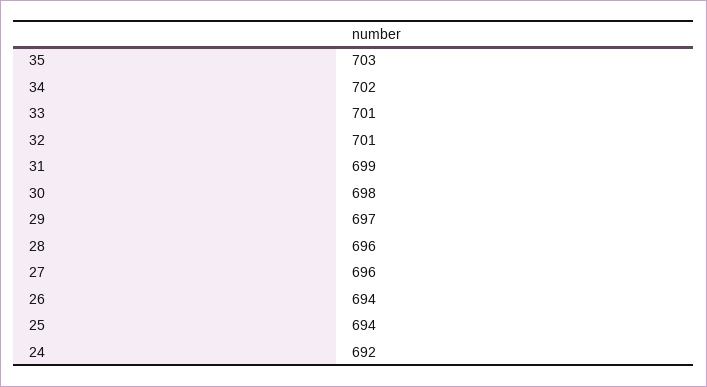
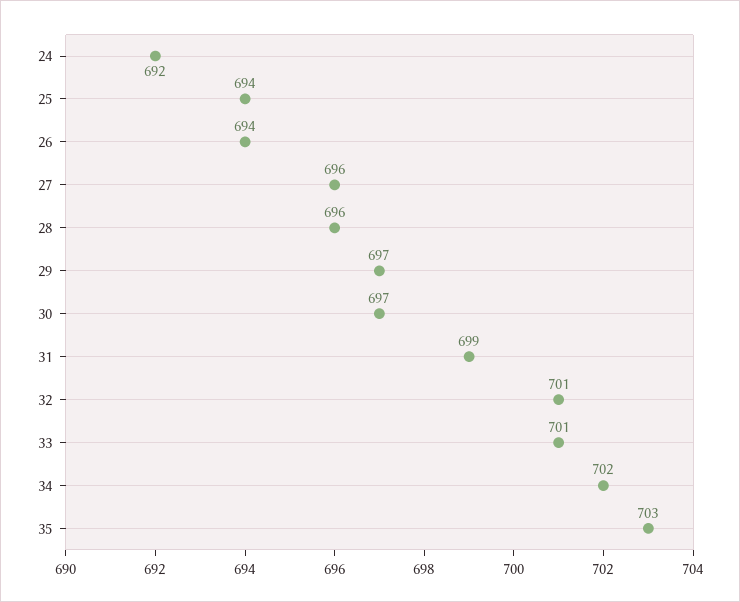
  {
    "35": 703,
    "34": 702,
    "33": 701,
    "32": 701,
    "31": 699,
-   "30": 698,
+   "30": 697,
    "29": 697,
    "28": 696,
    "27": 696,
    "26": 694,
    "25": 694,
    "24": 692
  }

